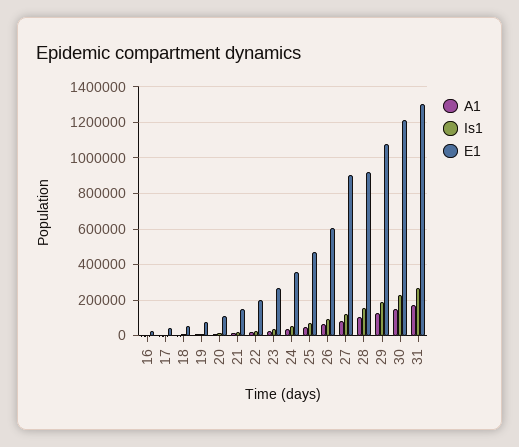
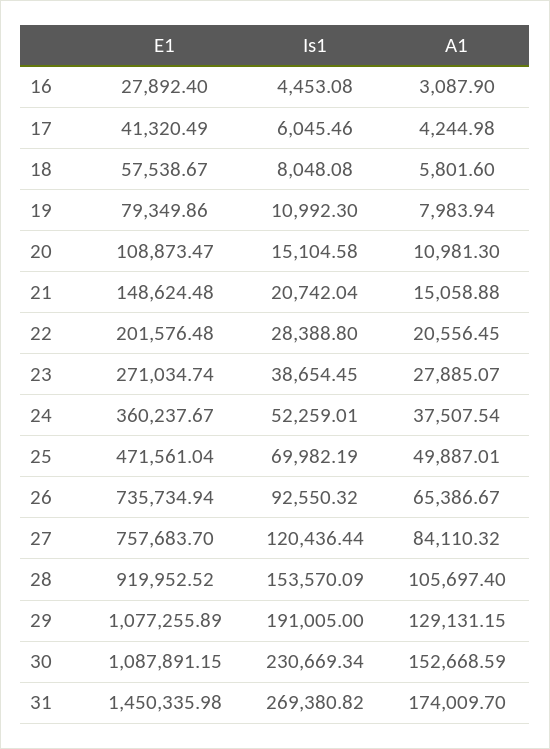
  {
    "A1": {
      "16": 3087.9,
      "17": 4244.98,
      "18": 5801.6,
      "19": 7983.94,
      "20": 10981.3,
      "21": 15058.88,
      "22": 20556.45,
      "23": 27885.07,
      "24": 37507.54,
      "25": 49887.01,
      "26": 65386.67,
      "27": 84110.32,
      "28": 105697.4,
      "29": 129131.15,
      "30": 152668.59,
      "31": 174009.7
    },
    "Is1": {
      "16": 4453.08,
      "17": 6045.46,
      "18": 8048.08,
      "19": 10992.3,
      "20": 15104.58,
      "21": 20742.04,
      "22": 28388.8,
      "23": 38654.45,
      "24": 52259.01,
      "25": 69982.19,
      "26": 92550.32,
      "27": 120436.44,
      "28": 153570.09,
      "29": 191005,
      "30": 230669.34,
      "31": 269380.82
    },
    "E1": {
      "16": 27892.4,
      "17": 41320.49,
      "18": 57538.67,
      "19": 79349.86,
      "20": 108873.47,
      "21": 148624.48,
      "22": 201576.48,
      "23": 271034.74,
      "24": 360237.67,
      "25": 471561.04,
-     "26": 600000,
+     "26": 735734.94,
-     "27": 900000,
+     "27": 757683.7,
      "28": 919952.52,
      "29": 1077255.89,
-     "30": 1200000,
+     "30": 1087891.15,
-     "31": 1300000
+     "31": 1450335.98
    }
  }

